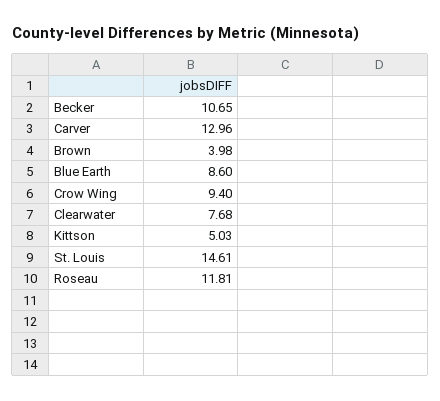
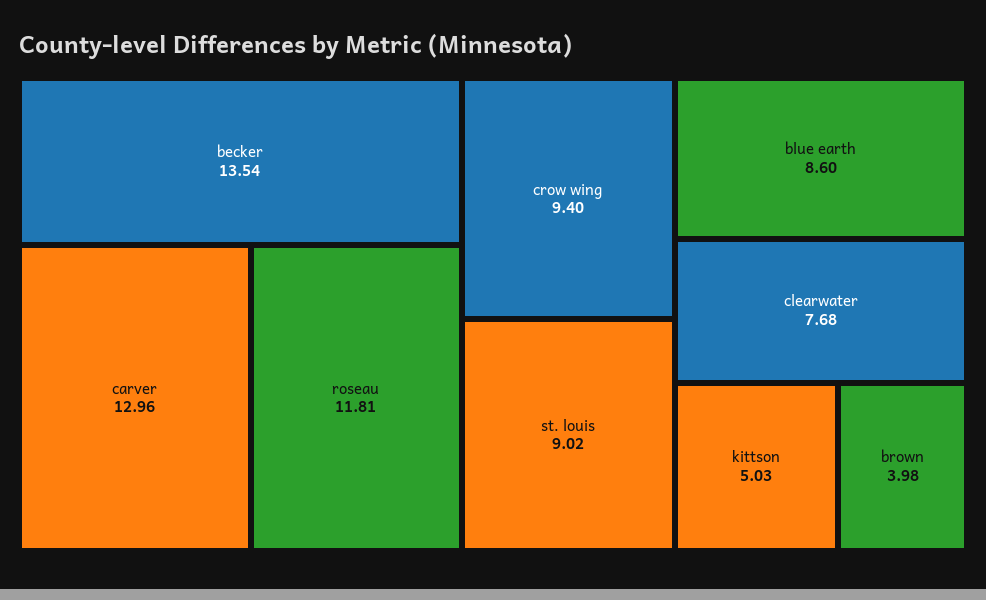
  {
-   "Becker": 10.65,
+   "Becker": 13.54,
    "Carver": 12.96,
    "Brown": 3.98,
    "Blue Earth": 8.6,
    "Crow Wing": 9.4,
    "Clearwater": 7.68,
    "Kittson": 5.03,
-   "St. Louis": 14.61,
+   "St. Louis": 9.02,
    "Roseau": 11.81
  }

